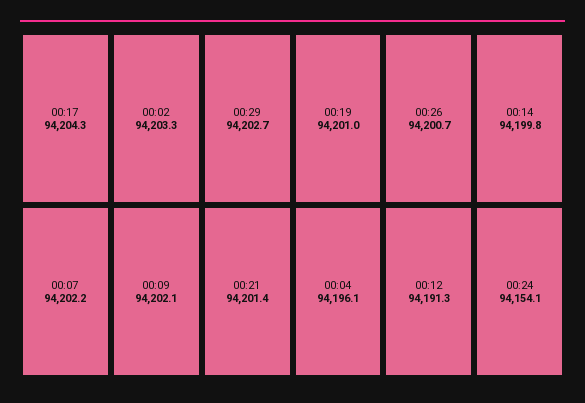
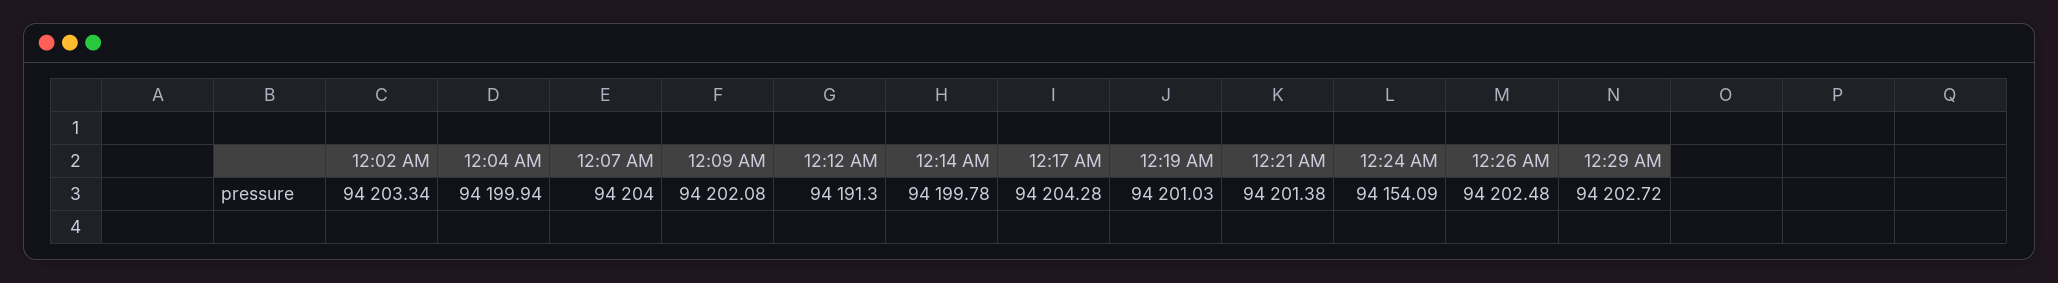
  {
    "00:17": 94204.28,
    "00:02": 94203.34,
    "00:29": 94202.72,
-   "00:07": 94202.2,
+   "00:07": 94204,
    "00:09": 94202.08,
    "00:21": 94201.38,
    "00:19": 94201.03,
-   "00:26": 94200.7,
+   "00:26": 94202.48,
    "00:14": 94199.78,
-   "00:04": 94196.1,
+   "00:04": 94199.94,
    "00:12": 94191.3,
    "00:24": 94154.09
  }

